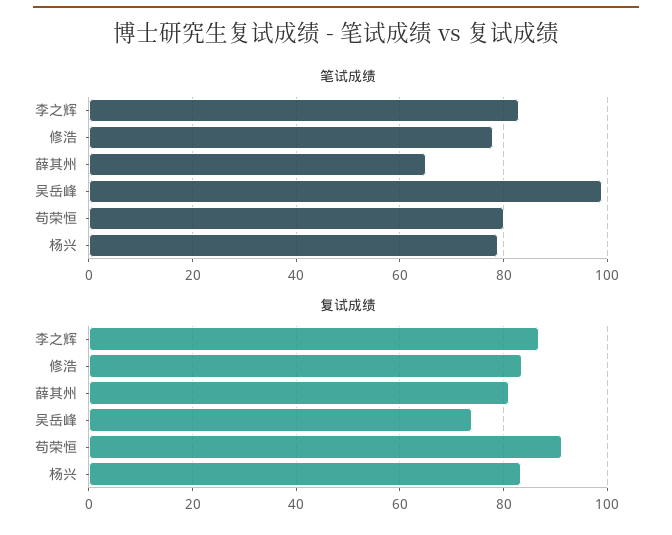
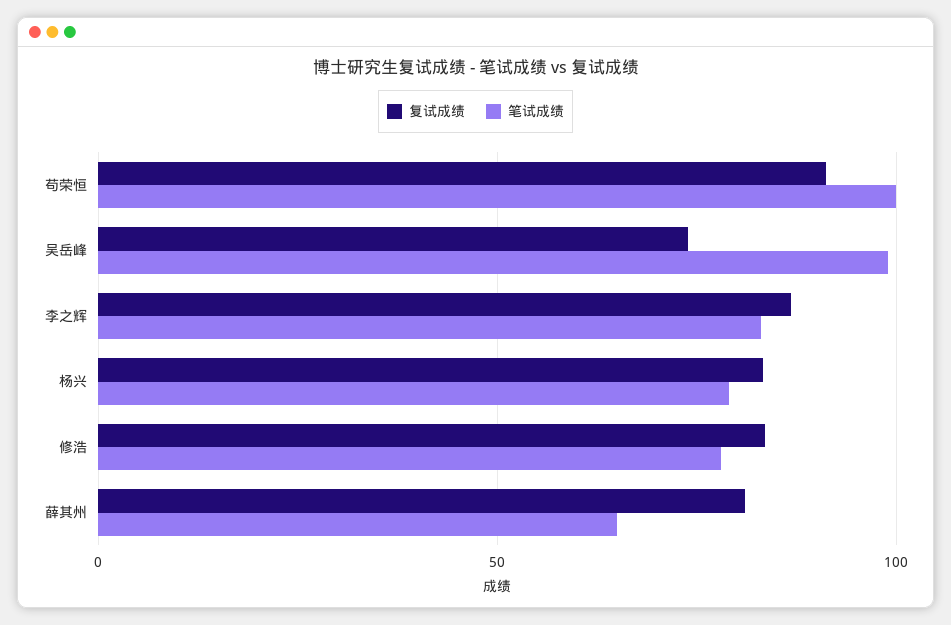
  {
    "笔试成绩": {
      "李之辉": 85,
      "修浩": 80,
      "薛其州": 65,
      "吴岳峰": 100,
-     "苟荣恒": 80,
+     "苟荣恒": 100,
      "杨兴": 80
    },
    "复试成绩": {
      "李之辉": 86,
      "修浩": 84,
      "薛其州": 80,
      "吴岳峰": 74,
      "苟荣恒": 92,
      "杨兴": 84
    }
  }

